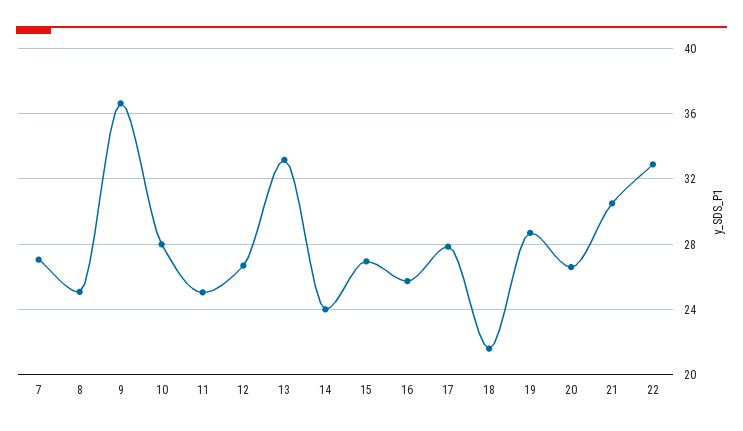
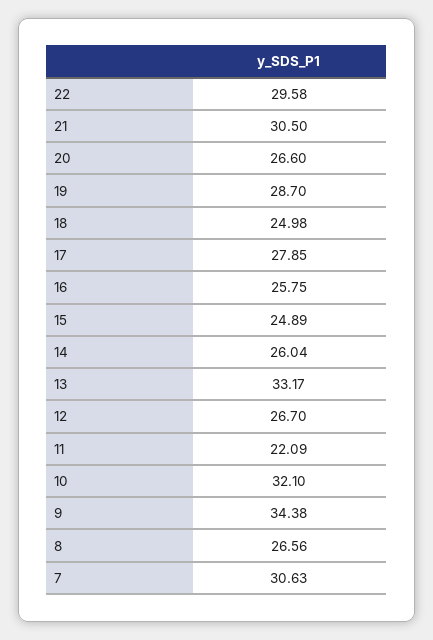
  {
-   "7": 27,
+   "7": 30.63,
-   "8": 25,
+   "8": 26.56,
-   "9": 36.5,
+   "9": 34.38,
-   "10": 28,
+   "10": 32.1,
-   "11": 25,
+   "11": 22.09,
    "12": 26.7,
    "13": 33.17,
-   "14": 24,
+   "14": 26.04,
-   "15": 27,
+   "15": 24.89,
    "16": 25.75,
    "17": 27.85,
-   "18": 21.5,
+   "18": 24.98,
    "19": 28.7,
    "20": 26.6,
    "21": 30.5,
-   "22": 33
+   "22": 29.58
  }

